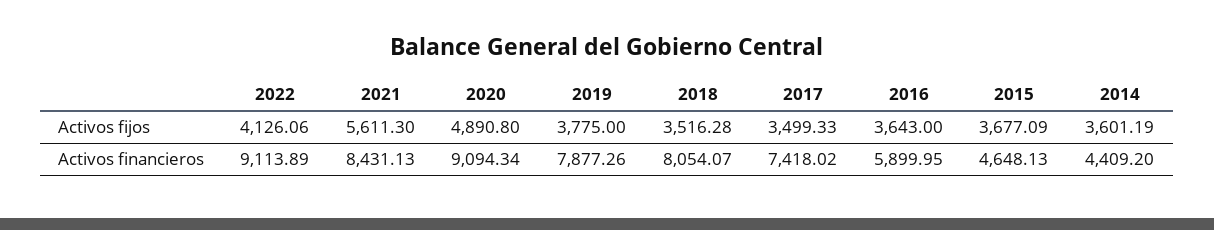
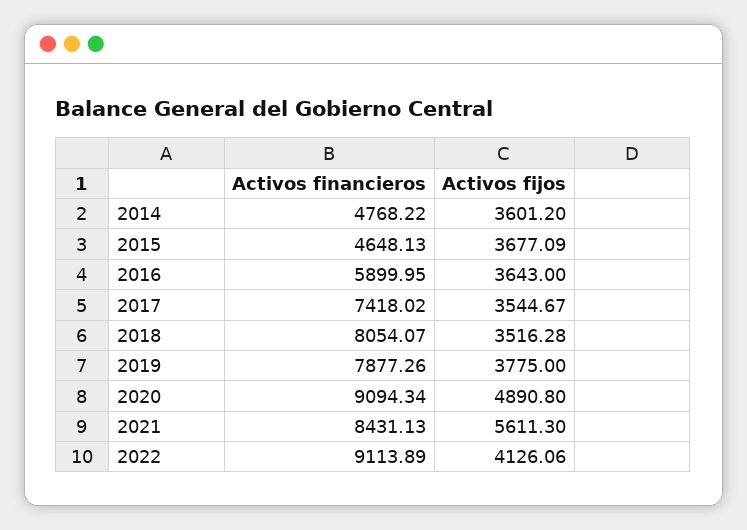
  {
    "2022": {
      "Activos fijos": 4126.06,
      "Activos financieros": 9113.89
    },
    "2021": {
      "Activos fijos": 5611.3,
      "Activos financieros": 8431.13
    },
    "2020": {
      "Activos fijos": 4890.8,
      "Activos financieros": 9094.34
    },
    "2019": {
      "Activos fijos": 3775,
      "Activos financieros": 7877.26
    },
    "2018": {
      "Activos fijos": 3516.28,
      "Activos financieros": 8054.07
    },
    "2017": {
-     "Activos fijos": 3499.33,
+     "Activos fijos": 3544.67,
      "Activos financieros": 7418.02
    },
    "2016": {
      "Activos fijos": 3643,
      "Activos financieros": 5899.95
    },
    "2015": {
      "Activos fijos": 3677.09,
      "Activos financieros": 4648.13
    },
    "2014": {
-     "Activos fijos": 3601.19,
+     "Activos fijos": 3601.2,
-     "Activos financieros": 4409.2
+     "Activos financieros": 4768.22
    }
  }

